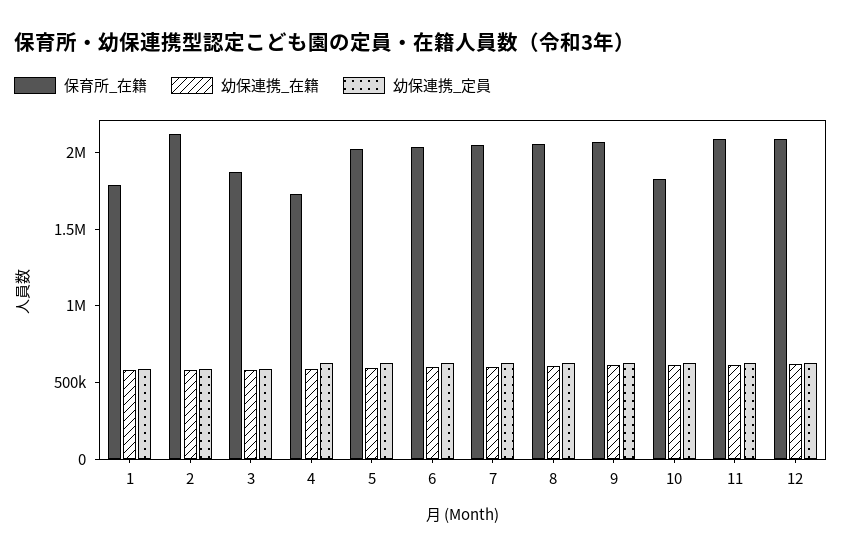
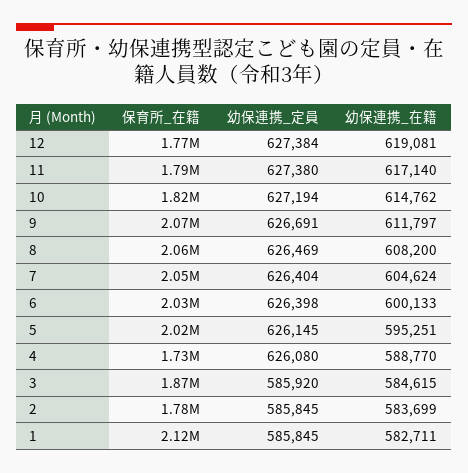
  {
    "保育所_在籍": {
-     "1": 1800000,
+     "1": 2120000,
-     "2": 2100000,
+     "2": 1780000,
      "3": 1870000,
      "4": 1730000,
      "5": 2020000,
      "6": 2030000,
      "7": 2050000,
      "8": 2060000,
      "9": 2070000,
      "10": 1820000,
-     "11": 2100000,
+     "11": 1790000,
-     "12": 2100000
+     "12": 1770000
    },
    "幼保連携_在籍": {
      "1": 582711,
      "2": 583699,
      "3": 584615,
      "4": 588770,
      "5": 595251,
      "6": 600133,
      "7": 604624,
      "8": 608200,
      "9": 611797,
      "10": 614762,
      "11": 617140,
      "12": 619081
    },
    "幼保連携_定員": {
      "1": 585845,
      "2": 585845,
      "3": 585920,
      "4": 626080,
      "5": 626145,
      "6": 626398,
      "7": 626404,
      "8": 626469,
      "9": 626691,
      "10": 627194,
      "11": 627380,
      "12": 627384
    }
  }

